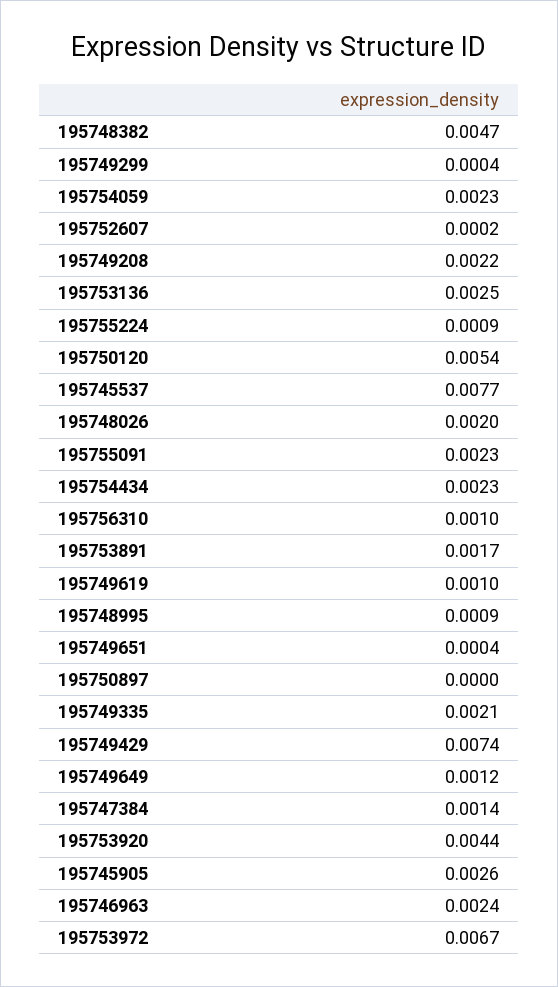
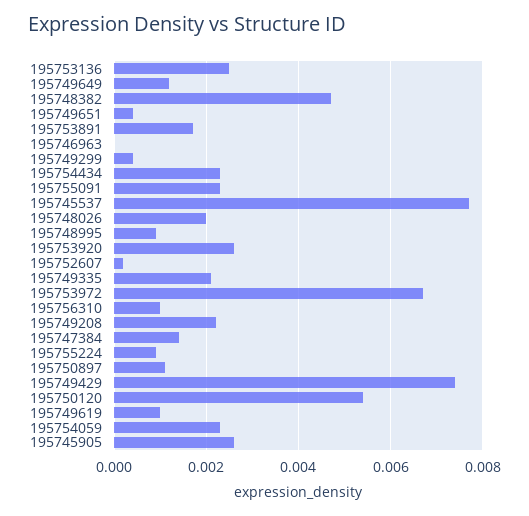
  {
    "195748382": 0.0047,
    "195749299": 0.0004,
    "195754059": 0.0023,
    "195752607": 0.0002,
    "195749208": 0.0022,
    "195753136": 0.0025,
    "195755224": 0.0009,
    "195750120": 0.0054,
    "195745537": 0.0077,
    "195748026": 0.002,
    "195755091": 0.0023,
    "195754434": 0.0023,
    "195756310": 0.001,
    "195753891": 0.0017,
    "195749619": 0.001,
    "195748995": 0.0009,
    "195749651": 0.0004,
-   "195750897": 0,
+   "195750897": 0.001,
    "195749335": 0.0021,
    "195749429": 0.0074,
    "195749649": 0.0012,
    "195747384": 0.0014,
-   "195753920": 0.0044,
+   "195753920": 0.0025,
    "195745905": 0.0026,
-   "195746963": 0.0024,
+   "195746963": 0,
    "195753972": 0.0067
  }

